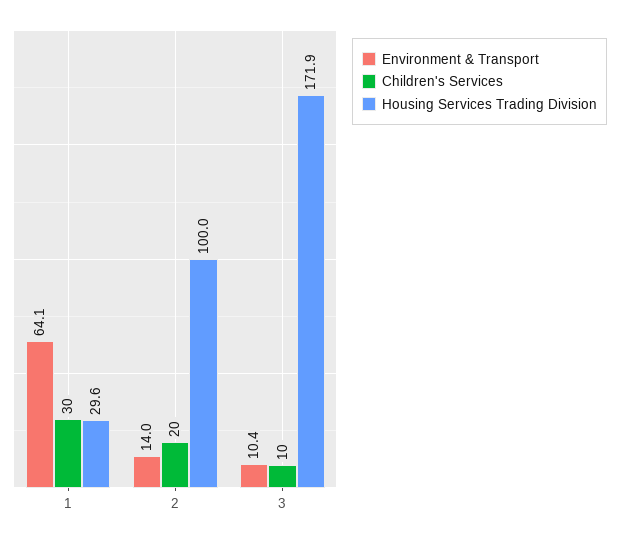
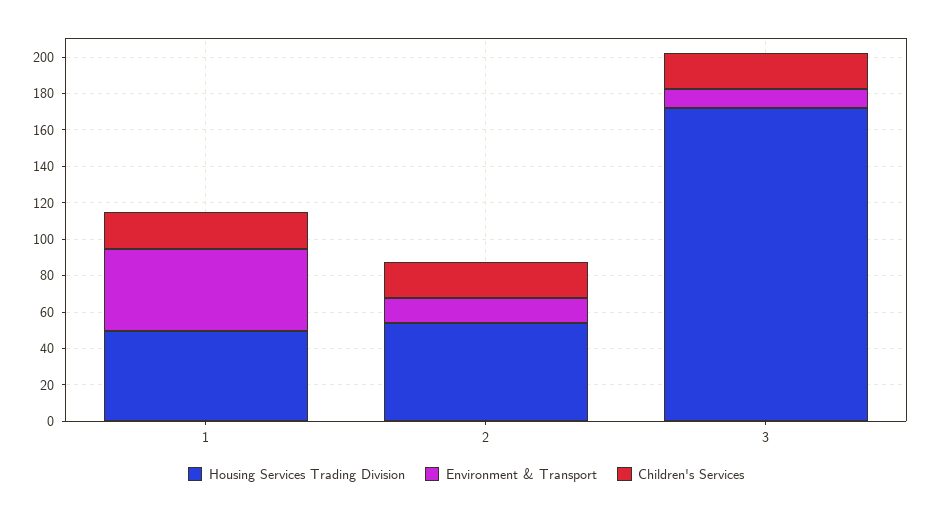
  {
    "Environment & Transport": {
-     "1": 64.1,
+     "1": 45,
      "2": 14,
      "3": 10.4
    },
    "Children's Services": {
-     "1": 30,
+     "1": 20,
      "2": 20,
-     "3": 10
+     "3": 20
    },
    "Housing Services Trading Division": {
-     "1": 29.6,
+     "1": 50,
-     "2": 100,
+     "2": 55,
      "3": 171.9
    }
  }

